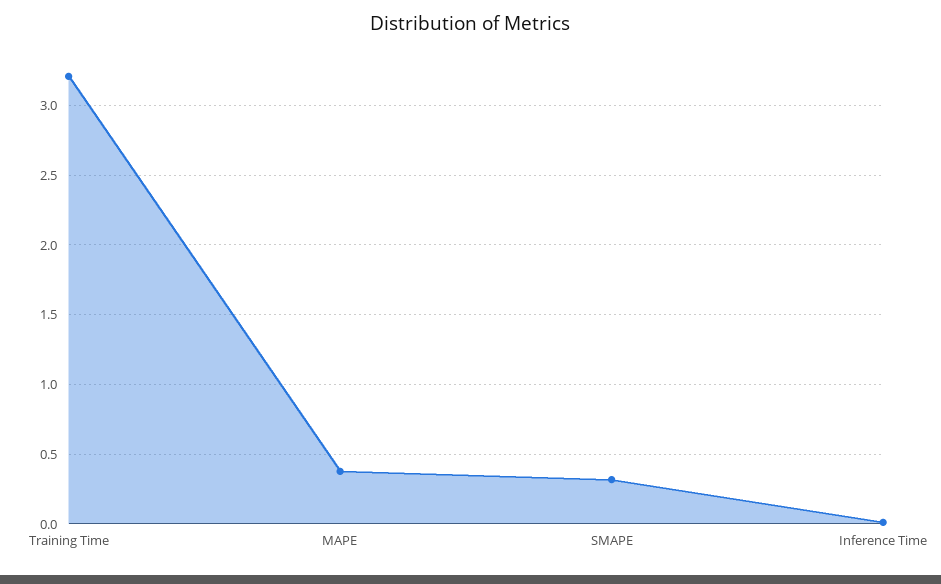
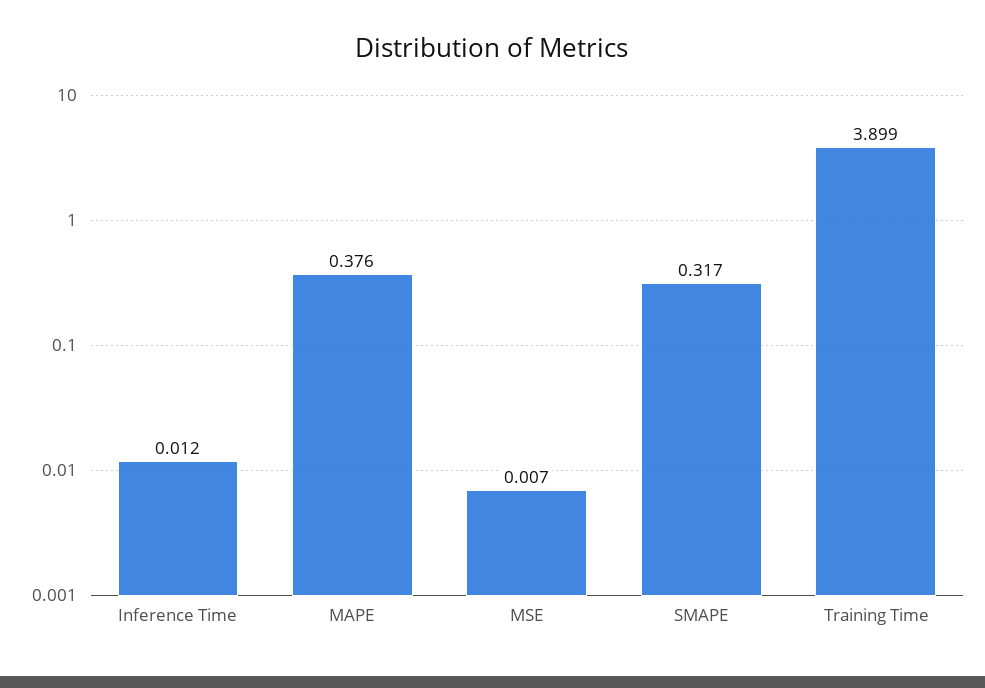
  {
-   "Training Time": 3.2,
+   "Training Time": 3.899,
    "MAPE": 0.376,
    "SMAPE": 0.317,
-   "Inference Time": 0.012
+   "Inference Time": 0.012,
+   "MSE": 0.007
  }

